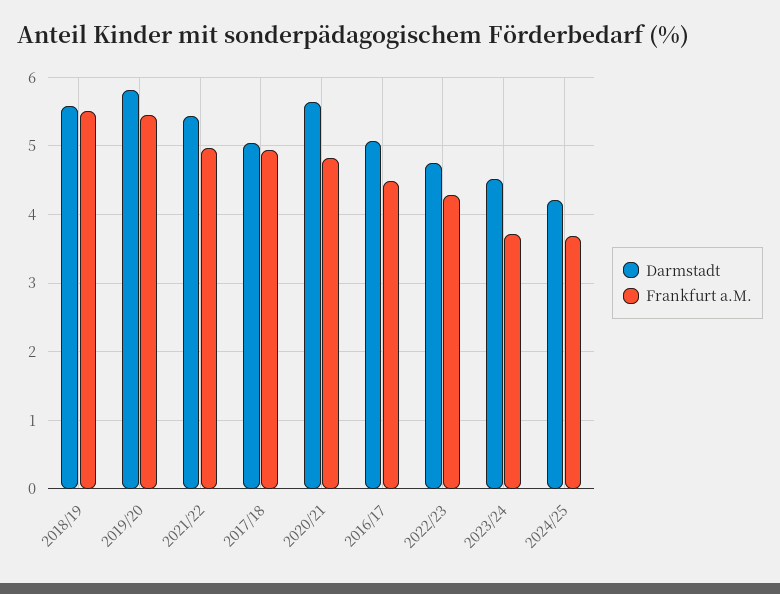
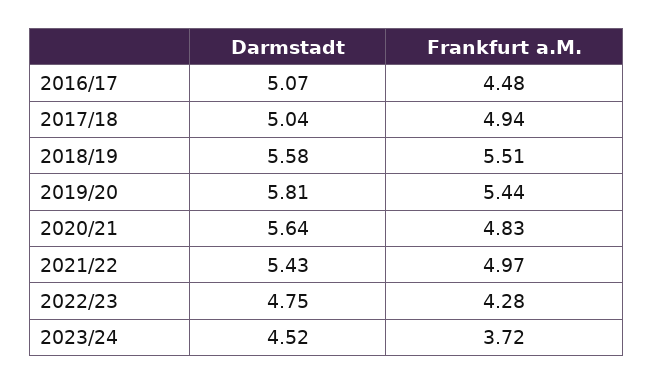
  {
    "Darmstadt": {
      "2018/19": 5.58,
      "2019/20": 5.81,
      "2021/22": 5.43,
      "2017/18": 5.04,
      "2020/21": 5.64,
      "2016/17": 5.07,
      "2022/23": 4.75,
-     "2023/24": 4.52,
+     "2023/24": 4.52
-     "2024/25": 4.2
    },
    "Frankfurt a.M.": {
      "2018/19": 5.51,
      "2019/20": 5.44,
      "2021/22": 4.97,
      "2017/18": 4.94,
      "2020/21": 4.83,
      "2016/17": 4.48,
      "2022/23": 4.28,
-     "2023/24": 3.72,
+     "2023/24": 3.72
-     "2024/25": 3.7
    }
  }

